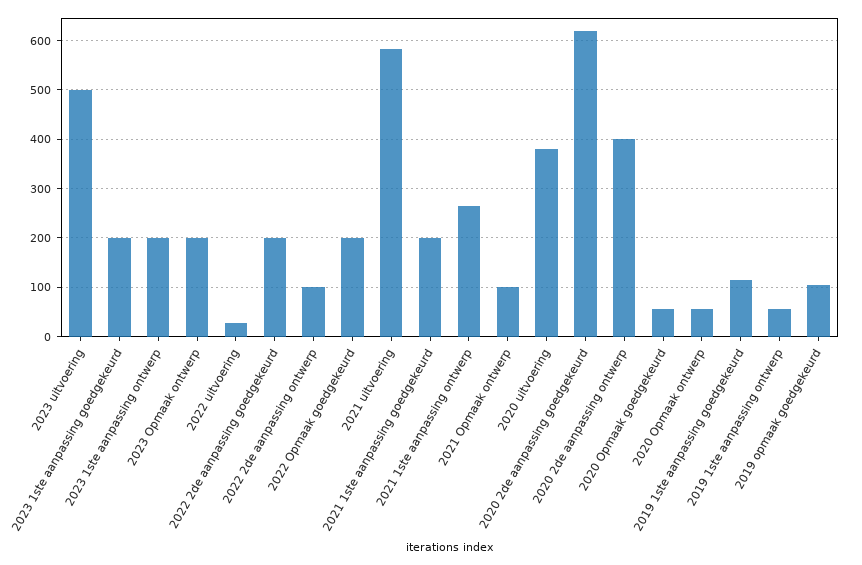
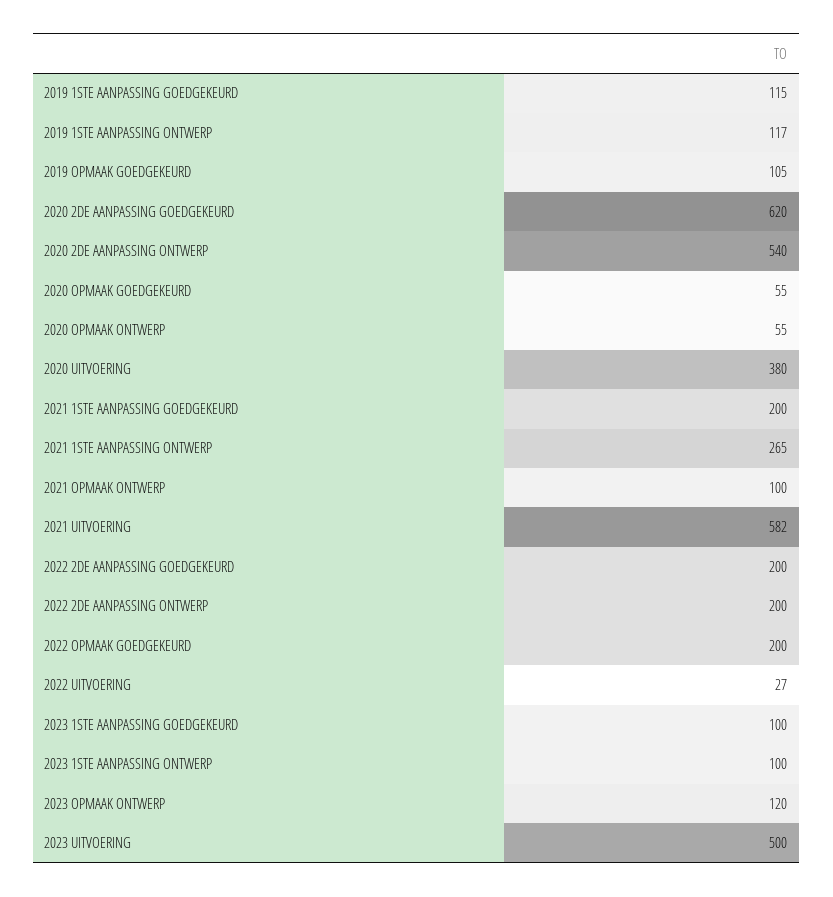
  {
    "2023 uitvoering": 500,
-   "2023 1ste aanpassing goedgekeurd": 200,
+   "2023 1ste aanpassing goedgekeurd": 100,
-   "2023 1ste aanpassing ontwerp": 200,
+   "2023 1ste aanpassing ontwerp": 100,
-   "2023 Opmaak ontwerp": 200,
+   "2023 Opmaak ontwerp": 120,
    "2022 uitvoering": 27,
    "2022 2de aanpassing goedgekeurd": 200,
-   "2022 2de aanpassing ontwerp": 100,
+   "2022 2de aanpassing ontwerp": 200,
    "2022 Opmaak goedgekeurd": 200,
    "2021 uitvoering": 582,
    "2021 1ste aanpassing goedgekeurd": 200,
    "2021 1ste aanpassing ontwerp": 265,
    "2021 Opmaak ontwerp": 100,
    "2020 uitvoering": 380,
    "2020 2de aanpassing goedgekeurd": 620,
-   "2020 2de aanpassing ontwerp": 400,
+   "2020 2de aanpassing ontwerp": 540,
    "2020 Opmaak goedgekeurd": 55,
    "2020 Opmaak ontwerp": 55,
    "2019 1ste aanpassing goedgekeurd": 115,
-   "2019 1ste aanpassing ontwerp": 60,
+   "2019 1ste aanpassing ontwerp": 117,
    "2019 opmaak goedgekeurd": 105
  }

